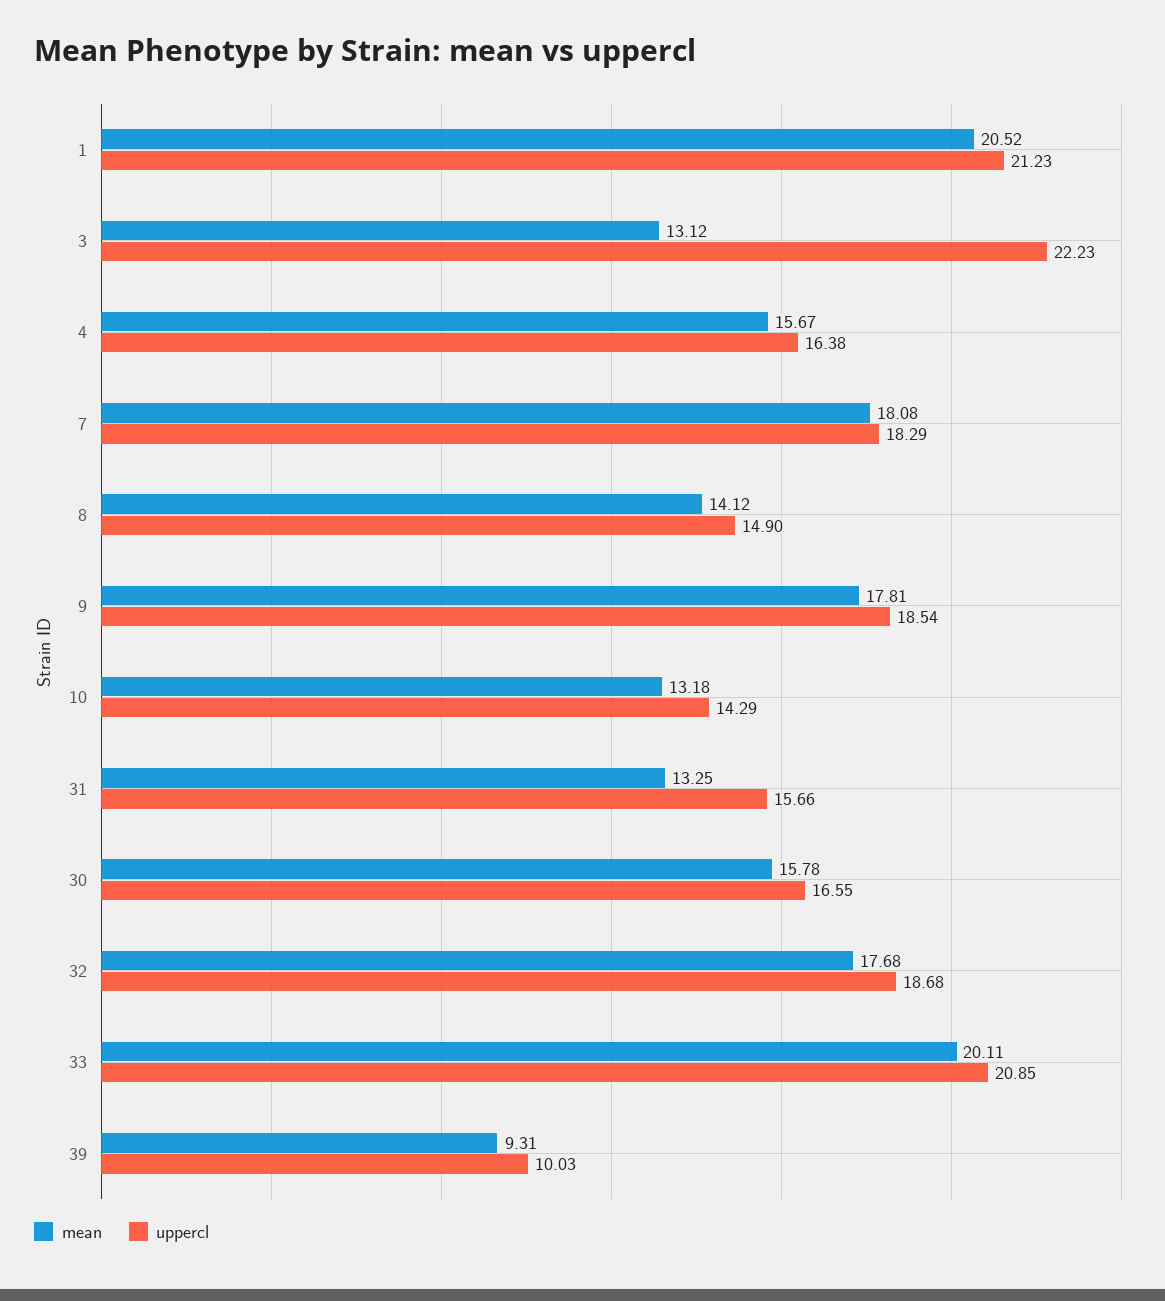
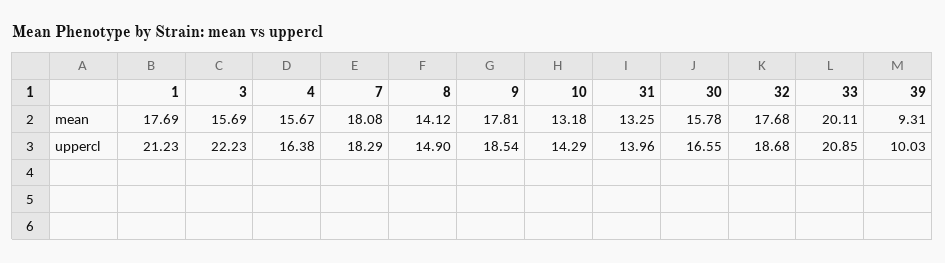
  {
    "mean": {
-     "1": 20.52,
+     "1": 17.69,
-     "3": 13.12,
+     "3": 15.69,
      "4": 15.67,
      "7": 18.08,
      "8": 14.12,
      "9": 17.81,
      "10": 13.18,
      "31": 13.25,
      "30": 15.78,
      "32": 17.68,
      "33": 20.11,
      "39": 9.31
    },
    "uppercl": {
      "1": 21.23,
      "3": 22.23,
      "4": 16.38,
      "7": 18.29,
      "8": 14.9,
      "9": 18.54,
      "10": 14.29,
-     "31": 15.66,
+     "31": 13.96,
      "30": 16.55,
      "32": 18.68,
      "33": 20.85,
      "39": 10.03
    }
  }

